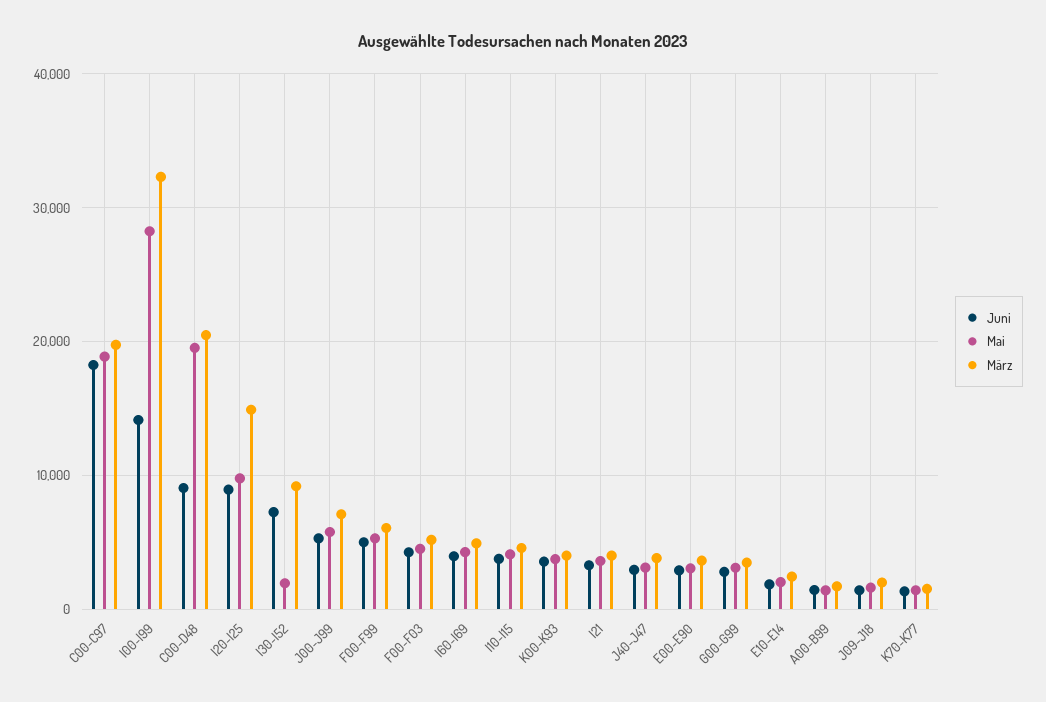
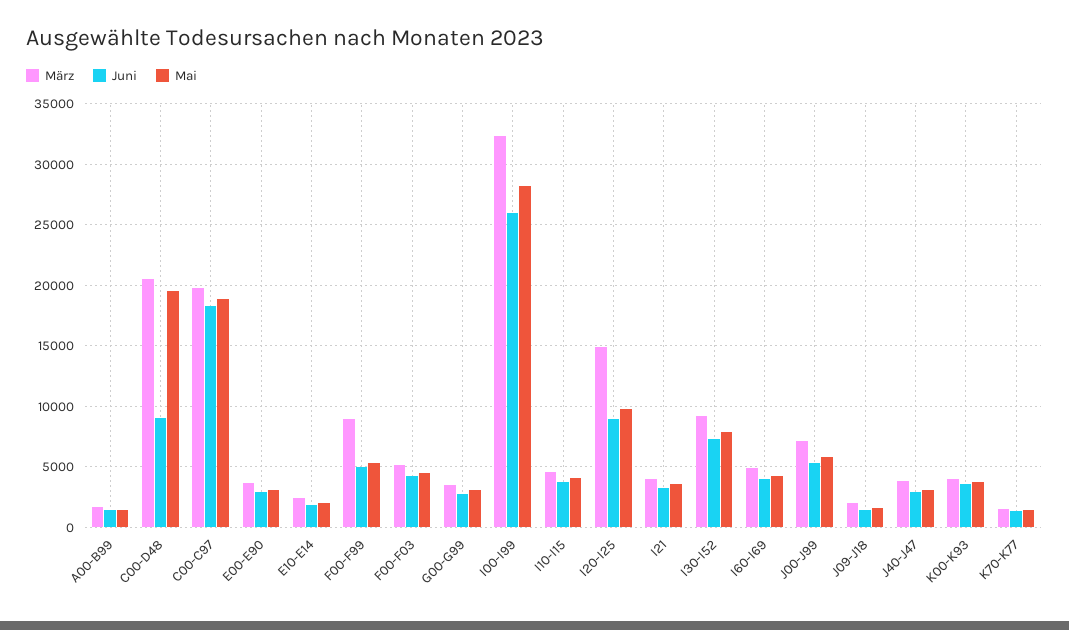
  {
    "Juni": {
      "C00-C97": 18000,
-     "I00-I99": 14000,
+     "I00-I99": 26000,
      "C00-D48": 9000,
      "I20-I25": 9000,
      "I30-I52": 7500,
      "J00-J99": 5500,
      "F00-F99": 5000,
      "F00-F03": 4000,
      "I60-I69": 4000,
      "I10-I15": 4000,
      "K00-K93": 3500,
      "I21": 3500,
      "J40-J47": 3000,
      "E00-E90": 3000,
      "G00-G99": 3000,
      "E10-E14": 2000,
      "A00-B99": 1500,
      "J09-J18": 1500,
      "K70-K77": 1500
    },
    "Mai": {
      "C00-C97": 19000,
      "I00-I99": 28000,
      "C00-D48": 19500,
      "I20-I25": 10000,
-     "I30-I52": 2000,
+     "I30-I52": 8000,
      "J00-J99": 6000,
      "F00-F99": 5500,
      "F00-F03": 4500,
      "I60-I69": 4500,
      "I10-I15": 4000,
      "K00-K93": 3500,
      "I21": 3500,
      "J40-J47": 3000,
      "E00-E90": 3000,
      "G00-G99": 3000,
      "E10-E14": 2000,
      "A00-B99": 1500,
      "J09-J18": 1500,
      "K70-K77": 1500
    },
    "März": {
      "C00-C97": 20000,
      "I00-I99": 32500,
      "C00-D48": 20500,
      "I20-I25": 15000,
      "I30-I52": 9000,
      "J00-J99": 7000,
-     "F00-F99": 6000,
+     "F00-F99": 9000,
      "F00-F03": 5000,
      "I60-I69": 5000,
      "I10-I15": 4500,
      "K00-K93": 4000,
      "I21": 4000,
      "J40-J47": 4000,
      "E00-E90": 3500,
      "G00-G99": 3500,
      "E10-E14": 2500,
      "A00-B99": 1500,
      "J09-J18": 2000,
      "K70-K77": 1500
    }
  }

